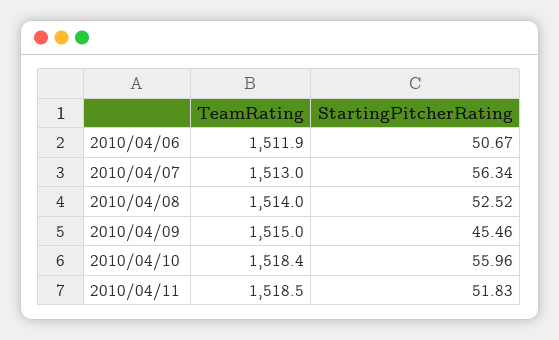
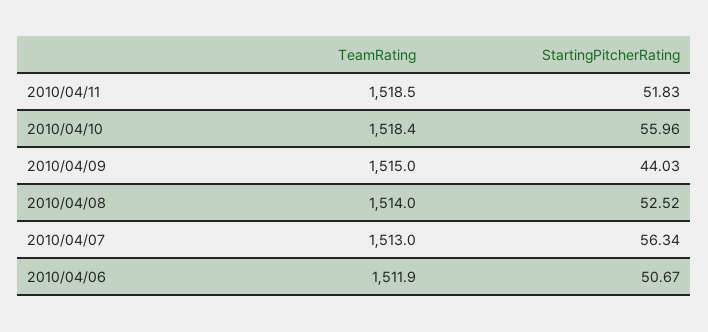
  {
    "TeamRating": {
      "2010/04/06": 1511.9,
      "2010/04/07": 1513,
      "2010/04/08": 1514,
      "2010/04/09": 1515,
      "2010/04/10": 1518.4,
      "2010/04/11": 1518.5
    },
    "StartingPitcherRating": {
      "2010/04/06": 50.67,
      "2010/04/07": 56.34,
      "2010/04/08": 52.52,
-     "2010/04/09": 45.46,
+     "2010/04/09": 44.03,
      "2010/04/10": 55.96,
      "2010/04/11": 51.83
    }
  }

